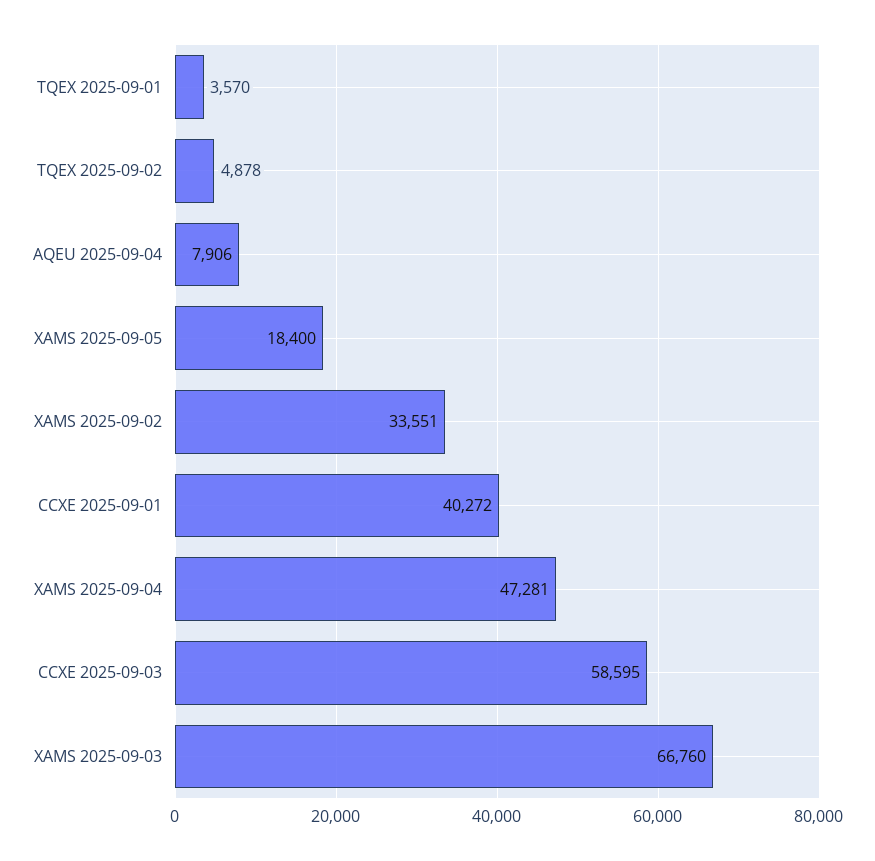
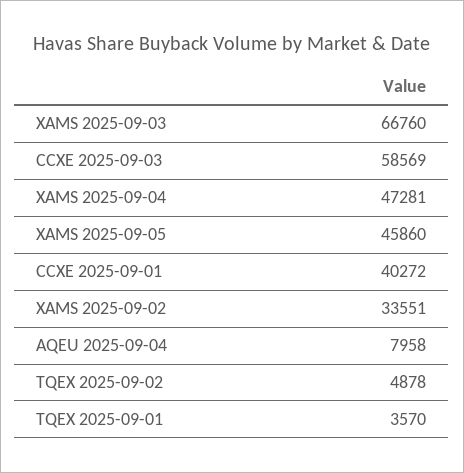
  {
    "TQEX 2025-09-01": 3570,
    "TQEX 2025-09-02": 4878,
-   "AQEU 2025-09-04": 7906,
+   "AQEU 2025-09-04": 7958,
-   "XAMS 2025-09-05": 18400,
+   "XAMS 2025-09-05": 45860,
    "XAMS 2025-09-02": 33551,
    "CCXE 2025-09-01": 40272,
    "XAMS 2025-09-04": 47281,
-   "CCXE 2025-09-03": 58595,
+   "CCXE 2025-09-03": 58569,
    "XAMS 2025-09-03": 66760
  }

